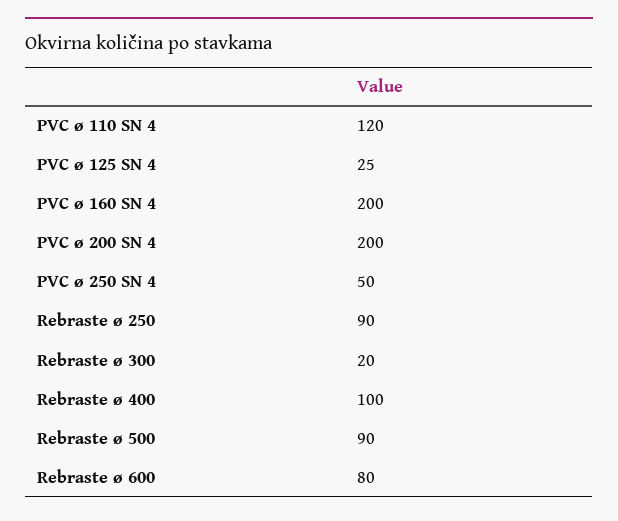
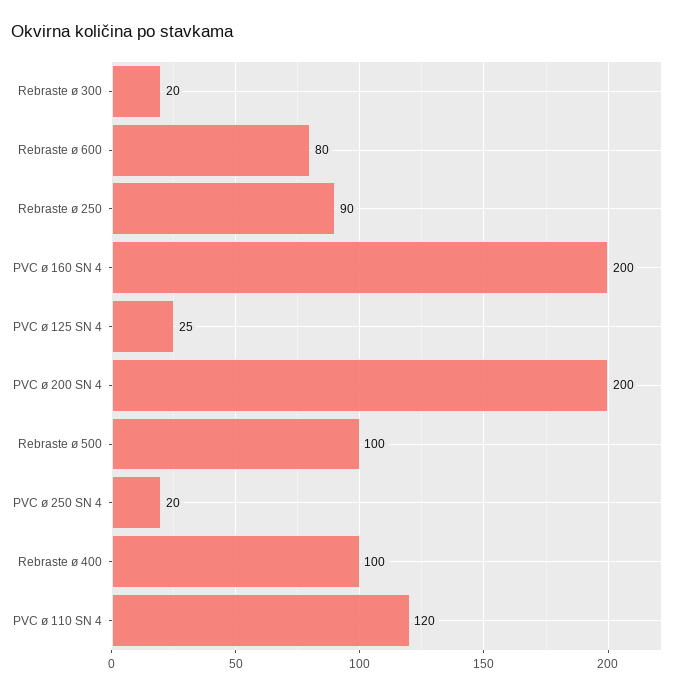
  {
    "PVC ø 110 SN 4": 120,
    "PVC ø 125 SN 4": 25,
    "PVC ø 160 SN 4": 200,
    "PVC ø 200 SN 4": 200,
-   "PVC ø 250 SN 4": 50,
+   "PVC ø 250 SN 4": 20,
    "Rebraste ø 250": 90,
    "Rebraste ø 300": 20,
    "Rebraste ø 400": 100,
-   "Rebraste ø 500": 90,
+   "Rebraste ø 500": 100,
    "Rebraste ø 600": 80
  }

